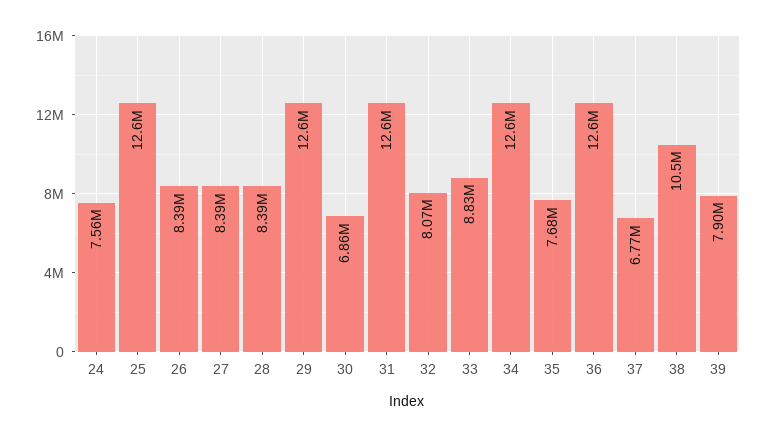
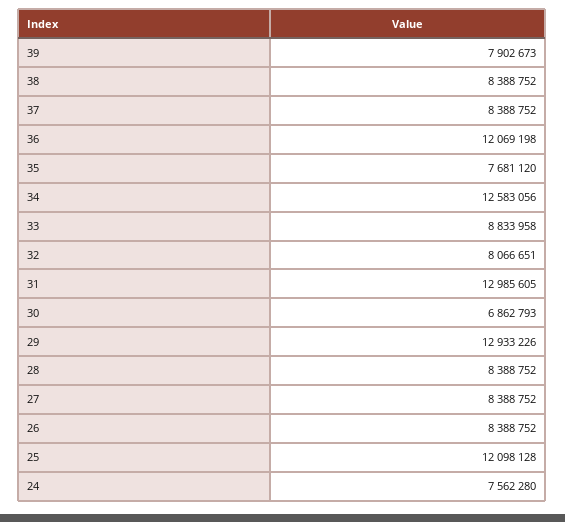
  {
    "24": 7562280,
-   "25": 12600000,
+   "25": 12098128,
    "26": 8388752,
    "27": 8388752,
    "28": 8388752,
-   "29": 12600000,
+   "29": 12933226,
    "30": 6862793,
-   "31": 12600000,
+   "31": 12985605,
    "32": 8066651,
    "33": 8833958,
    "34": 12583056,
    "35": 7681120,
-   "36": 12600000,
+   "36": 12069198,
-   "37": 6770000,
+   "37": 8388752,
-   "38": 10500000,
+   "38": 8388752,
    "39": 7902673
  }

